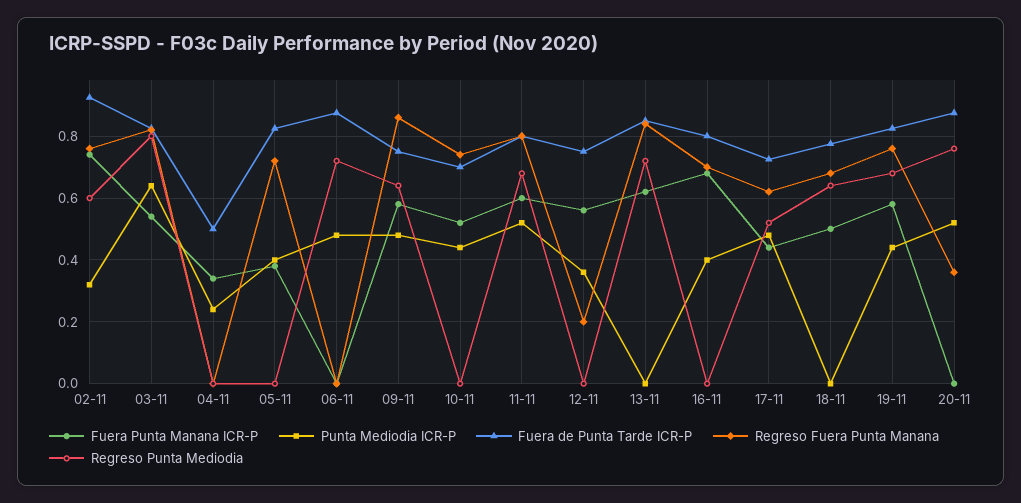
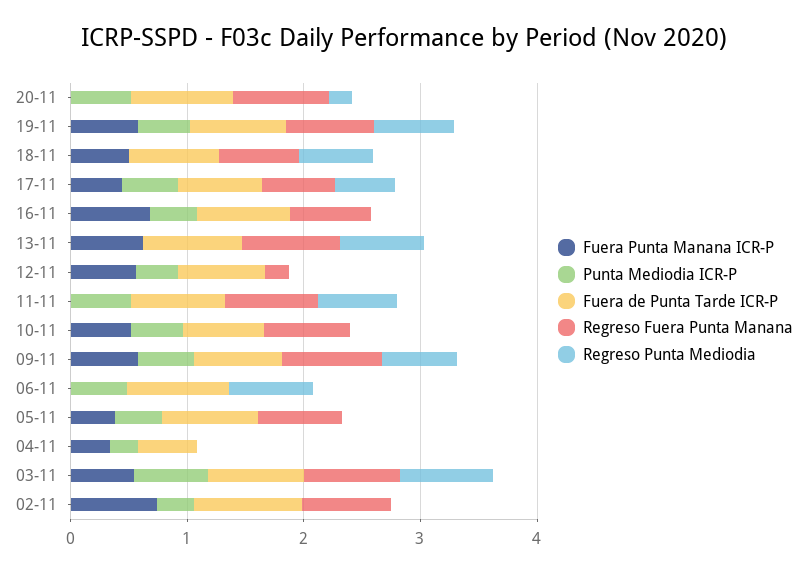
  {
    "Fuera Punta Manana ICR-P": {
      "02-11": 0.74,
      "03-11": 0.54,
      "04-11": 0.34,
      "05-11": 0.38,
      "06-11": 0,
      "09-11": 0.58,
      "10-11": 0.52,
-     "11-11": 0.6,
+     "11-11": 0,
      "12-11": 0.56,
      "13-11": 0.62,
      "16-11": 0.68,
      "17-11": 0.44,
      "18-11": 0.5,
      "19-11": 0.58,
      "20-11": 0
    },
    "Punta Mediodia ICR-P": {
      "02-11": 0.32,
      "03-11": 0.64,
      "04-11": 0.24,
      "05-11": 0.4,
      "06-11": 0.48,
      "09-11": 0.48,
      "10-11": 0.44,
      "11-11": 0.52,
      "12-11": 0.36,
      "13-11": 0,
      "16-11": 0.4,
      "17-11": 0.48,
      "18-11": 0,
      "19-11": 0.44,
      "20-11": 0.52
    },
    "Fuera de Punta Tarde ICR-P": {
      "02-11": 0.92,
      "03-11": 0.82,
      "04-11": 0.5,
      "05-11": 0.82,
      "06-11": 0.88,
      "09-11": 0.76,
      "10-11": 0.7,
      "11-11": 0.8,
      "12-11": 0.76,
      "13-11": 0.86,
      "16-11": 0.8,
      "17-11": 0.72,
      "18-11": 0.78,
      "19-11": 0.82,
      "20-11": 0.88
    },
    "Regreso Fuera Punta Manana": {
      "02-11": 0.76,
      "03-11": 0.82,
      "04-11": 0,
      "05-11": 0.72,
      "06-11": 0,
      "09-11": 0.86,
      "10-11": 0.74,
      "11-11": 0.8,
      "12-11": 0.2,
      "13-11": 0.84,
      "16-11": 0.7,
      "17-11": 0.62,
      "18-11": 0.68,
      "19-11": 0.76,
-     "20-11": 0.36
+     "20-11": 0.8
    },
    "Regreso Punta Mediodia": {
-     "02-11": 0.6,
+     "02-11": 0,
      "03-11": 0.8,
      "04-11": 0,
      "05-11": 0,
      "06-11": 0.72,
      "09-11": 0.64,
      "10-11": 0,
      "11-11": 0.68,
      "12-11": 0,
      "13-11": 0.72,
      "16-11": 0,
      "17-11": 0.52,
      "18-11": 0.64,
      "19-11": 0.68,
-     "20-11": 0.76
+     "20-11": 0.2
    }
  }

